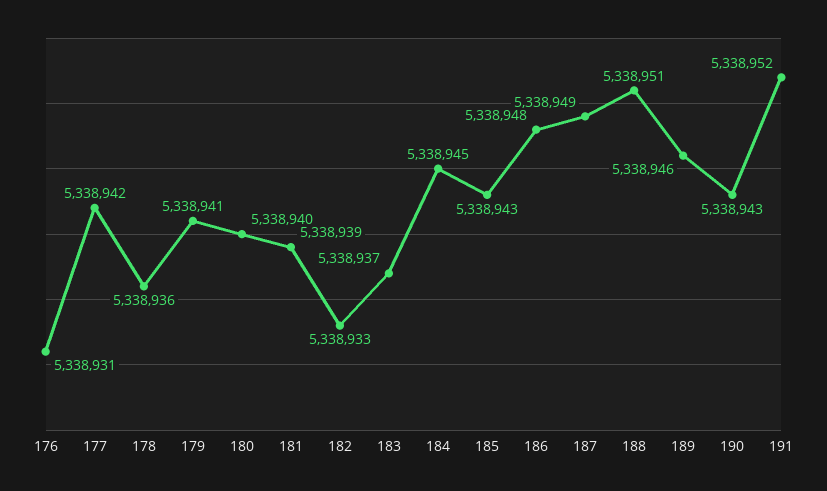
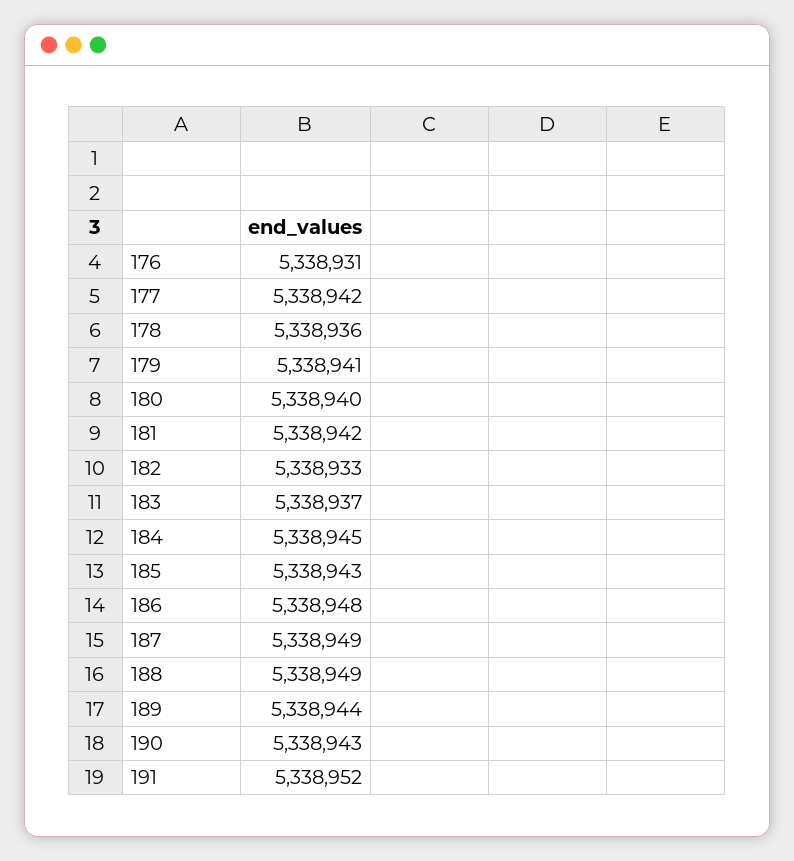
  {
    "176": 5338931,
    "177": 5338942,
    "178": 5338936,
    "179": 5338941,
    "180": 5338940,
-   "181": 5338939,
+   "181": 5338942,
    "182": 5338933,
    "183": 5338937,
    "184": 5338945,
    "185": 5338943,
    "186": 5338948,
    "187": 5338949,
-   "188": 5338951,
+   "188": 5338949,
-   "189": 5338946,
+   "189": 5338944,
    "190": 5338943,
    "191": 5338952
  }

